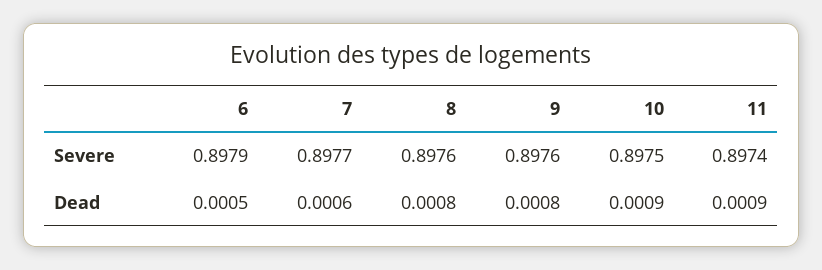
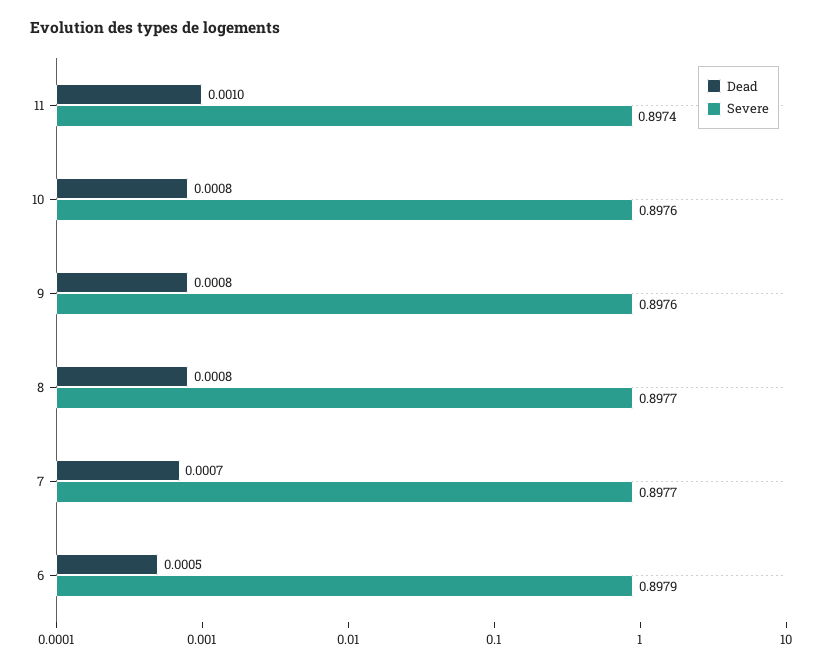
  {
    "Severe": {
      "6": 0.8979,
      "7": 0.8977,
-     "8": 0.8976,
+     "8": 0.8977,
      "9": 0.8976,
-     "10": 0.8975,
+     "10": 0.8976,
      "11": 0.8974
    },
    "Dead": {
      "6": 0.0005,
-     "7": 0.0006,
+     "7": 0.0007,
      "8": 0.0008,
      "9": 0.0008,
-     "10": 0.0009,
+     "10": 0.0008,
-     "11": 0.0009
+     "11": 0.001
    }
  }

